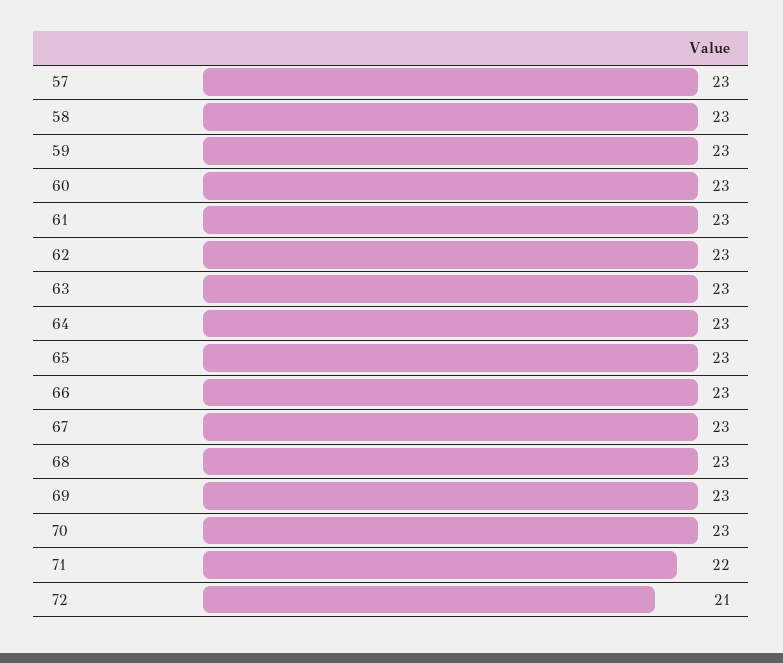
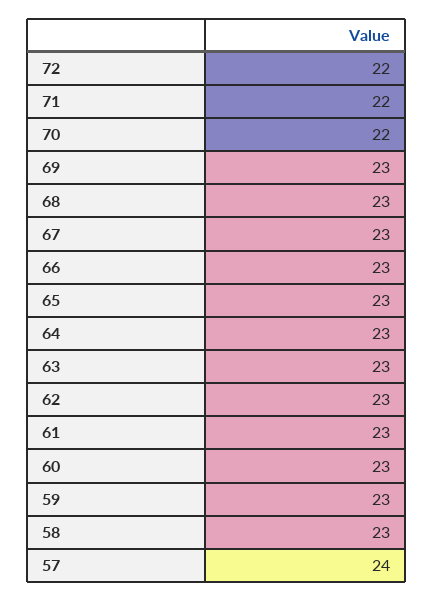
  {
-   "57": 23,
+   "57": 24,
    "58": 23,
    "59": 23,
    "60": 23,
    "61": 23,
    "62": 23,
    "63": 23,
    "64": 23,
    "65": 23,
    "66": 23,
    "67": 23,
    "68": 23,
    "69": 23,
-   "70": 23,
+   "70": 22,
    "71": 22,
-   "72": 21
+   "72": 22
  }

